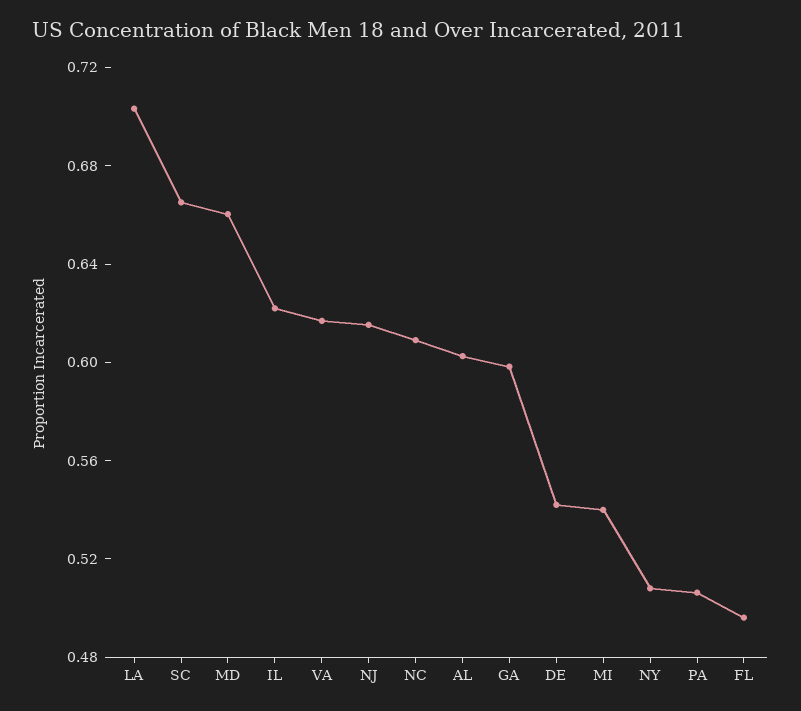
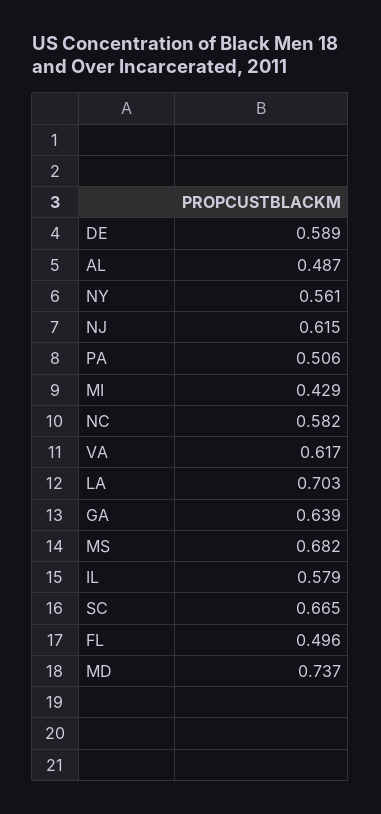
  {
    "LA": 0.703,
    "SC": 0.665,
-   "MD": 0.66,
+   "MD": 0.737,
-   "IL": 0.62,
+   "IL": 0.579,
    "VA": 0.617,
    "NJ": 0.615,
-   "NC": 0.61,
+   "NC": 0.582,
-   "AL": 0.6,
+   "AL": 0.487,
-   "GA": 0.6,
+   "GA": 0.639,
-   "DE": 0.54,
+   "DE": 0.589,
-   "MI": 0.54,
+   "MI": 0.429,
-   "NY": 0.51,
+   "NY": 0.561,
    "PA": 0.506,
-   "FL": 0.496
+   "FL": 0.496,
+   "MS": 0.682
  }

